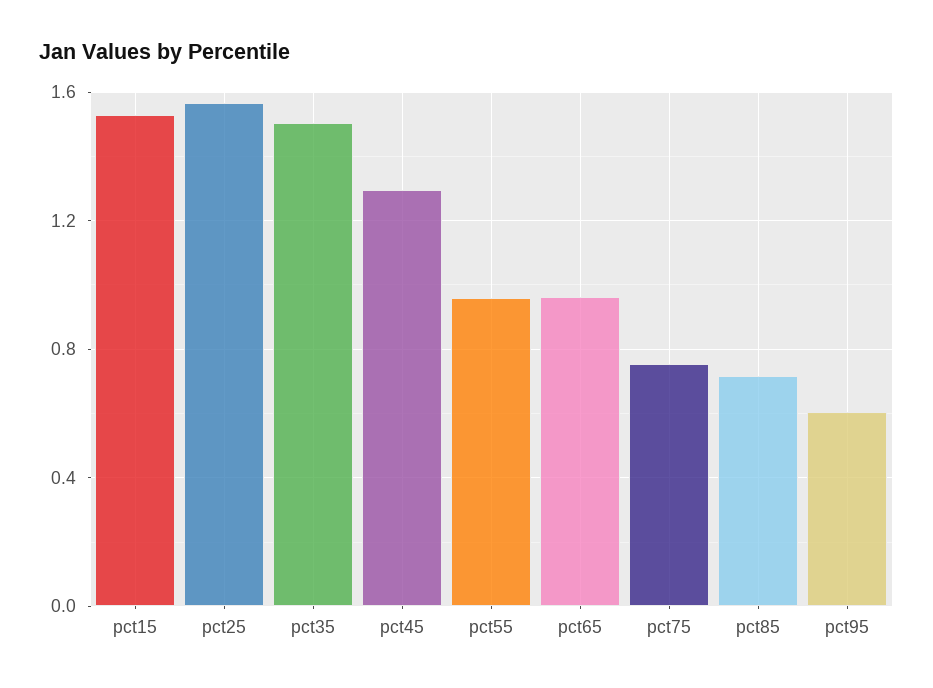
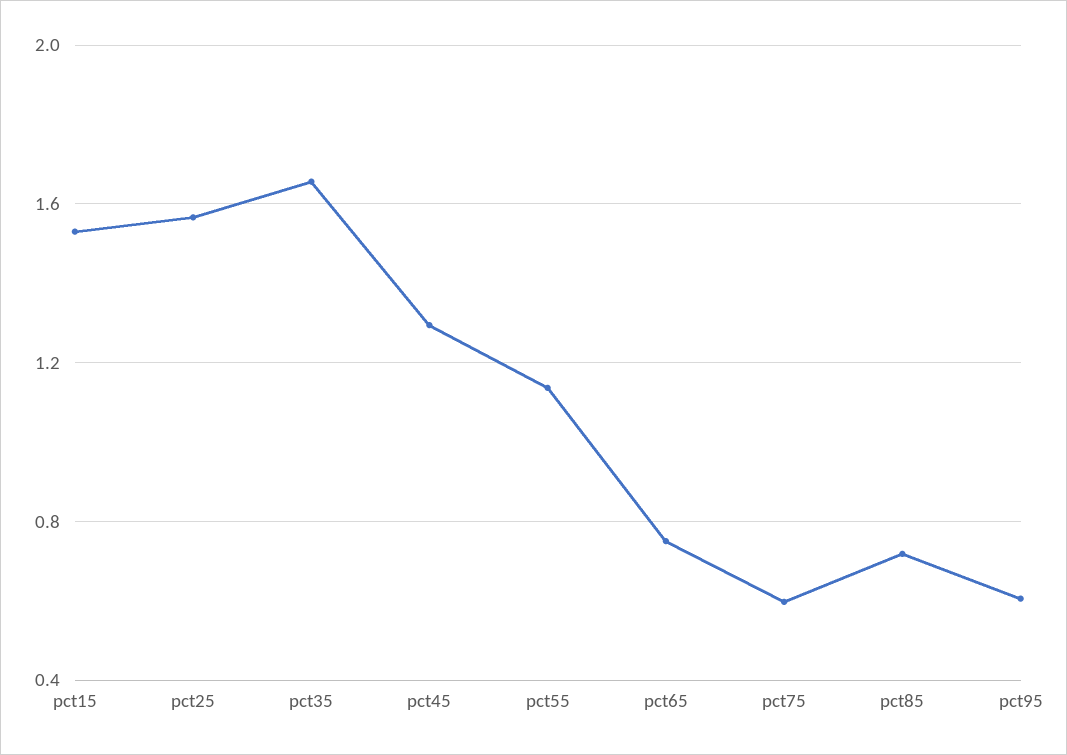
  {
    "pct15": 1.55,
    "pct25": 1.55,
-   "pct35": 1.5,
+   "pct35": 1.65,
    "pct45": 1.3,
-   "pct55": 0.95,
+   "pct55": 1.15,
-   "pct65": 0.95,
+   "pct65": 0.75,
-   "pct75": 0.75,
+   "pct75": 0.6,
    "pct85": 0.7,
    "pct95": 0.6
  }

